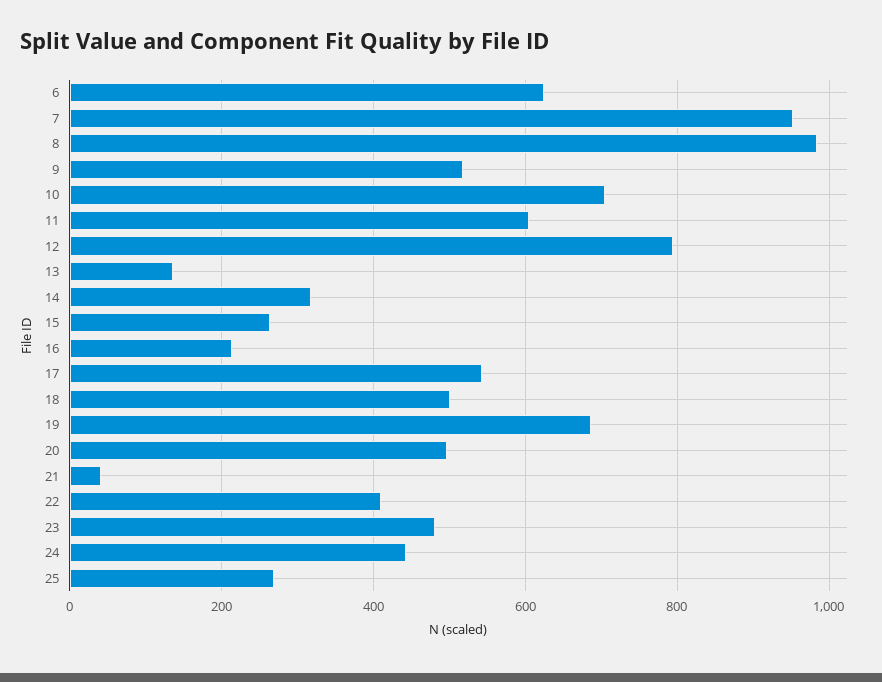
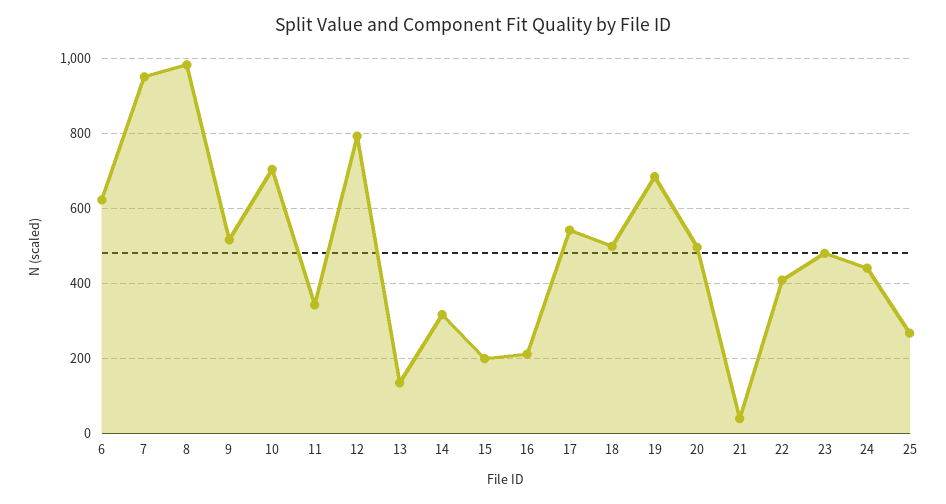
  {
    "6": 620,
    "7": 960,
    "8": 980,
    "9": 520,
    "10": 700,
-   "11": 600,
+   "11": 340,
    "12": 800,
    "13": 140,
    "14": 320,
-   "15": 260,
+   "15": 200,
    "16": 220,
    "17": 540,
    "18": 500,
    "19": 680,
    "20": 500,
    "21": 40,
    "22": 420,
    "23": 480,
    "24": 440,
    "25": 260
  }

